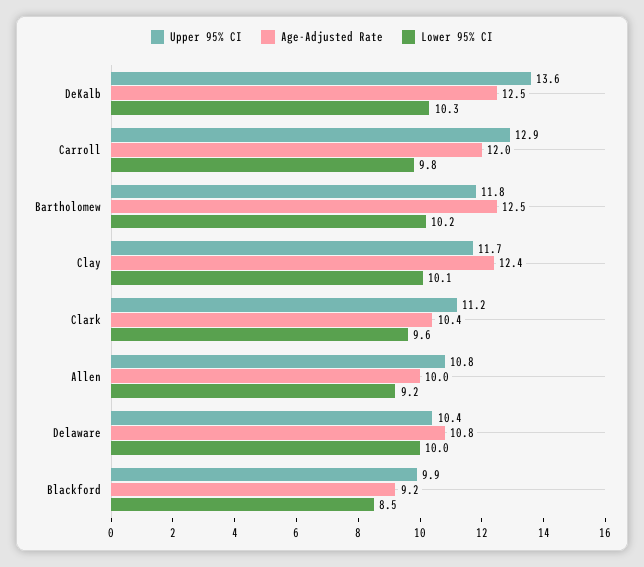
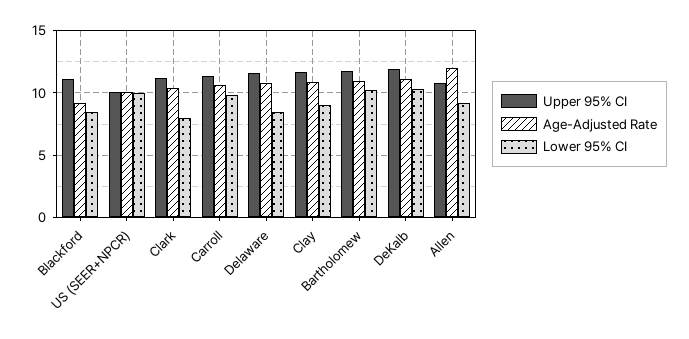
  {
    "Upper 95% CI": {
-     "DeKalb": 13.6,
+     "DeKalb": 12,
-     "Carroll": 12.9,
+     "Carroll": 11.5,
      "Bartholomew": 11.8,
      "Clay": 11.7,
      "Clark": 11.2,
      "Allen": 10.8,
-     "Delaware": 10.4,
+     "Delaware": 11.5,
-     "Blackford": 9.9
+     "Blackford": 11,
+     "US (SEER+NPCR)": 10
    },
    "Age-Adjusted Rate": {
-     "DeKalb": 12.5,
+     "DeKalb": 11,
-     "Carroll": 12,
+     "Carroll": 10.5,
-     "Bartholomew": 12.5,
+     "Bartholomew": 11,
-     "Clay": 12.4,
+     "Clay": 11,
      "Clark": 10.4,
-     "Allen": 10,
+     "Allen": 12,
      "Delaware": 10.8,
-     "Blackford": 9.2
+     "Blackford": 9.2,
+     "US (SEER+NPCR)": 10
    },
    "Lower 95% CI": {
      "DeKalb": 10.3,
      "Carroll": 9.8,
      "Bartholomew": 10.2,
-     "Clay": 10.1,
+     "Clay": 9,
-     "Clark": 9.6,
+     "Clark": 8,
      "Allen": 9.2,
-     "Delaware": 10,
+     "Delaware": 8.5,
-     "Blackford": 8.5
+     "Blackford": 8.5,
+     "US (SEER+NPCR)": 10
    }
  }

